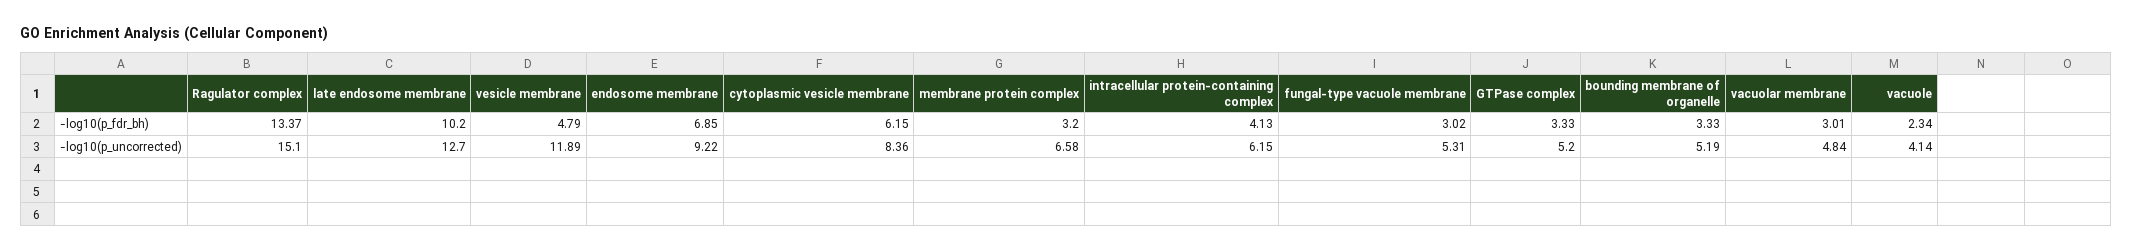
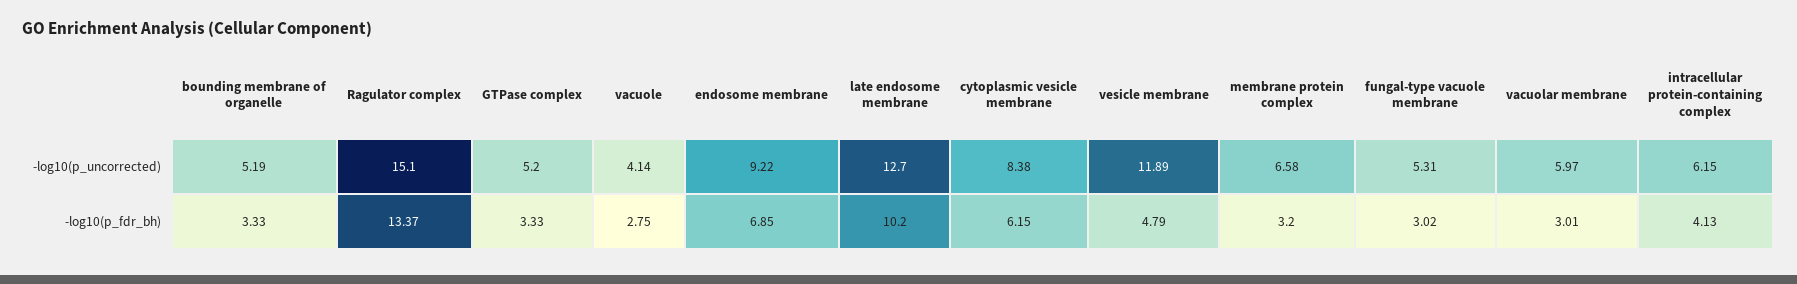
  {
    "Ragulator complex": {
      "-log10(p_fdr_bh)": 13.37,
      "-log10(p_uncorrected)": 15.1
    },
    "late endosome membrane": {
      "-log10(p_fdr_bh)": 10.2,
      "-log10(p_uncorrected)": 12.7
    },
    "vesicle membrane": {
      "-log10(p_fdr_bh)": 4.79,
      "-log10(p_uncorrected)": 11.89
    },
    "endosome membrane": {
      "-log10(p_fdr_bh)": 6.85,
      "-log10(p_uncorrected)": 9.22
    },
    "cytoplasmic vesicle membrane": {
      "-log10(p_fdr_bh)": 6.15,
-     "-log10(p_uncorrected)": 8.36
+     "-log10(p_uncorrected)": 8.38
    },
    "membrane protein complex": {
      "-log10(p_fdr_bh)": 3.2,
      "-log10(p_uncorrected)": 6.58
    },
    "intracellular protein-containing complex": {
      "-log10(p_fdr_bh)": 4.13,
      "-log10(p_uncorrected)": 6.15
    },
    "fungal-type vacuole membrane": {
      "-log10(p_fdr_bh)": 3.02,
      "-log10(p_uncorrected)": 5.31
    },
    "GTPase complex": {
      "-log10(p_fdr_bh)": 3.33,
      "-log10(p_uncorrected)": 5.2
    },
    "bounding membrane of organelle": {
      "-log10(p_fdr_bh)": 3.33,
      "-log10(p_uncorrected)": 5.19
    },
    "vacuolar membrane": {
      "-log10(p_fdr_bh)": 3.01,
-     "-log10(p_uncorrected)": 4.84
+     "-log10(p_uncorrected)": 5.97
    },
    "vacuole": {
-     "-log10(p_fdr_bh)": 2.34,
+     "-log10(p_fdr_bh)": 2.75,
      "-log10(p_uncorrected)": 4.14
    }
  }

